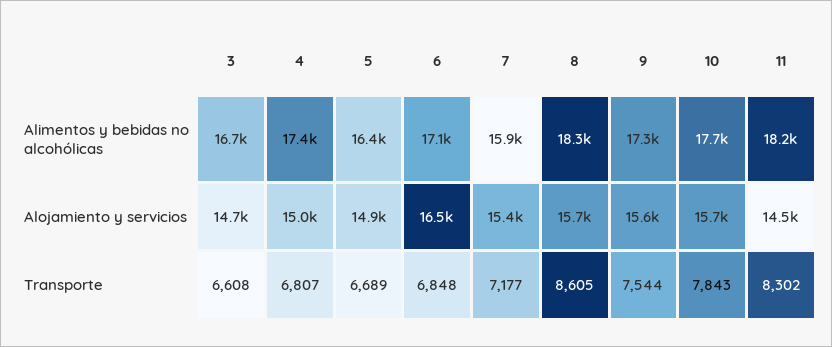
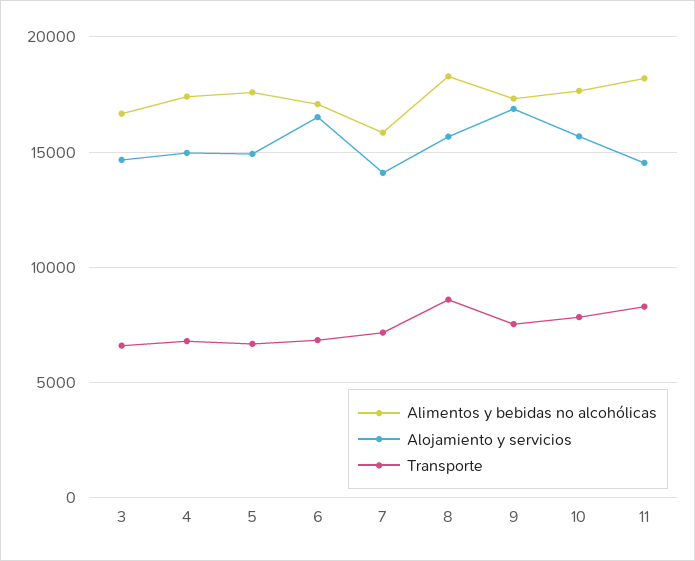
  {
    "Alimentos y bebidas no alcohólicas": {
      "3": 16700,
      "4": 17400,
-     "5": 16400,
+     "5": 17500,
      "6": 17100,
      "7": 15900,
      "8": 18300,
      "9": 17300,
      "10": 17700,
      "11": 18200
    },
    "Alojamiento y servicios": {
      "3": 14700,
      "4": 15000,
      "5": 14900,
      "6": 16500,
-     "7": 15400,
+     "7": 14000,
      "8": 15700,
-     "9": 15600,
+     "9": 17000,
      "10": 15700,
      "11": 14500
    },
    "Transporte": {
      "3": 6608,
      "4": 6807,
      "5": 6689,
      "6": 6848,
      "7": 7177,
      "8": 8605,
      "9": 7544,
      "10": 7843,
      "11": 8302
    }
  }

